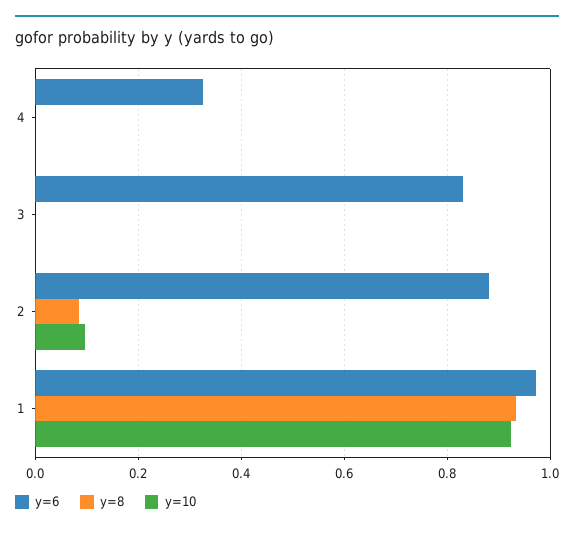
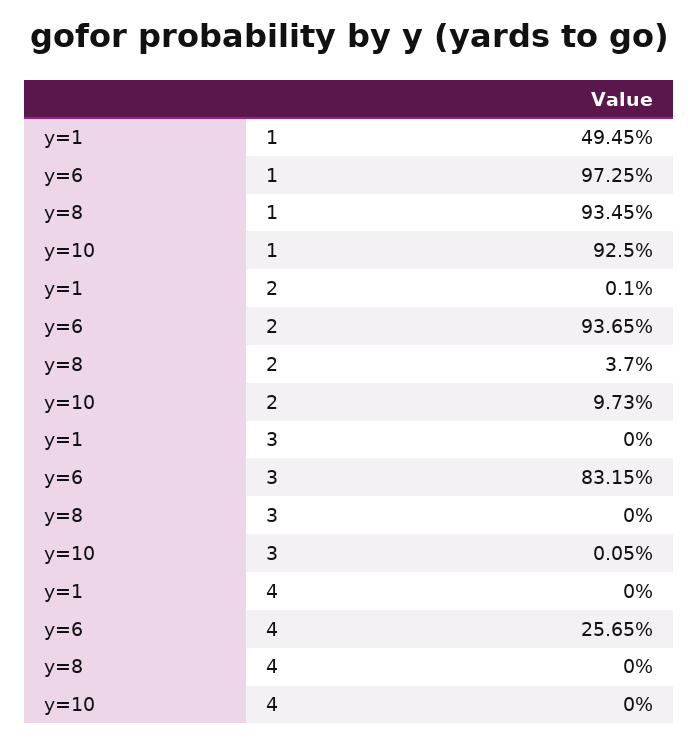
  {
    "y=6": {
-     "4": 0.32,
+     "4": 0.2565,
      "3": 0.8315,
-     "2": 0.88,
+     "2": 0.9365,
      "1": 0.9725
    },
    "y=8": {
      "4": 0,
      "3": 0,
-     "2": 0.08,
+     "2": 0.037,
      "1": 0.9345
    },
    "y=10": {
      "4": 0,
      "3": 0.0005,
      "2": 0.0973,
      "1": 0.925
-   }
+   },
+   "y=1": {
+     "1": 0.4945,
+     "2": 0.001,
+     "3": 0,
+     "4": 0
+   }
  }

